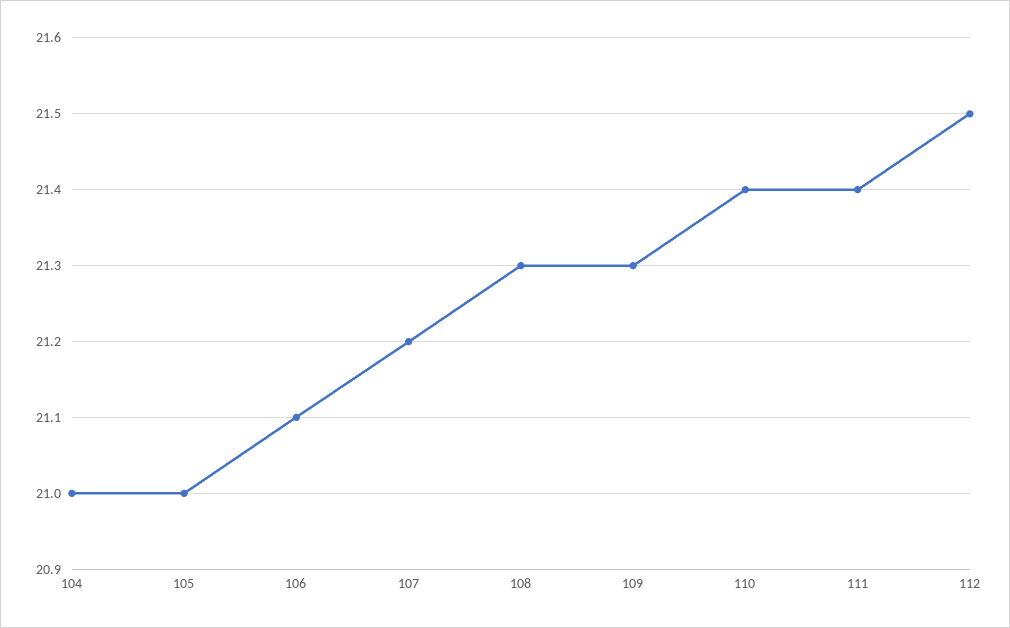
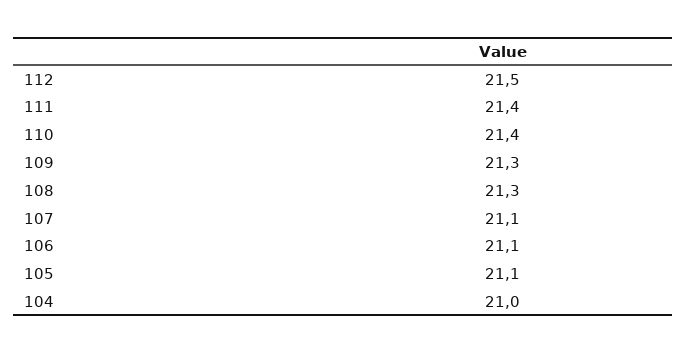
  {
    "104": 21,
-   "105": 21,
+   "105": 21.1,
    "106": 21.1,
-   "107": 21.2,
+   "107": 21.1,
    "108": 21.3,
    "109": 21.3,
    "110": 21.4,
    "111": 21.4,
    "112": 21.5
  }

